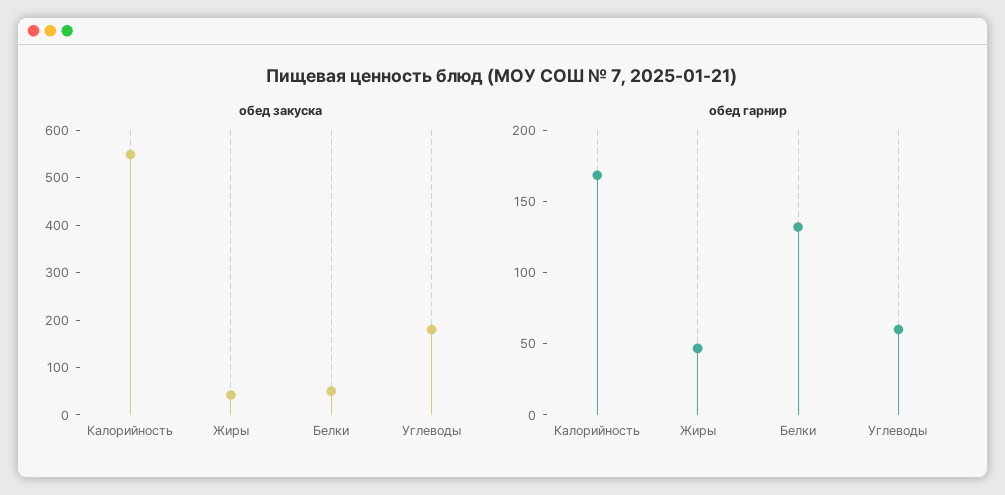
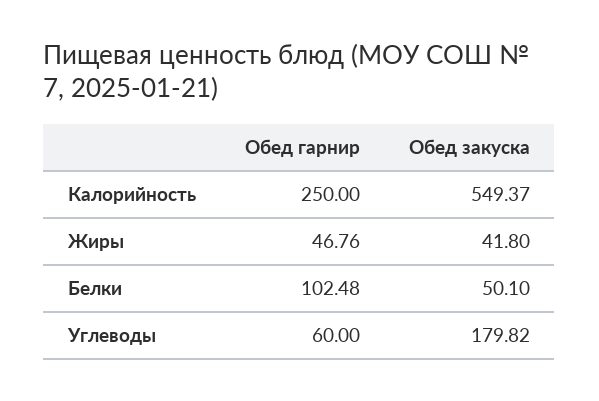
  {
    "обед закуска": {
      "Калорийность": 549.37,
      "Жиры": 41.8,
      "Белки": 50.1,
      "Углеводы": 179.82
    },
    "обед гарнир": {
-     "Калорийность": 170,
+     "Калорийность": 250,
      "Жиры": 46.76,
-     "Белки": 130,
+     "Белки": 102.48,
      "Углеводы": 60
    }
  }

